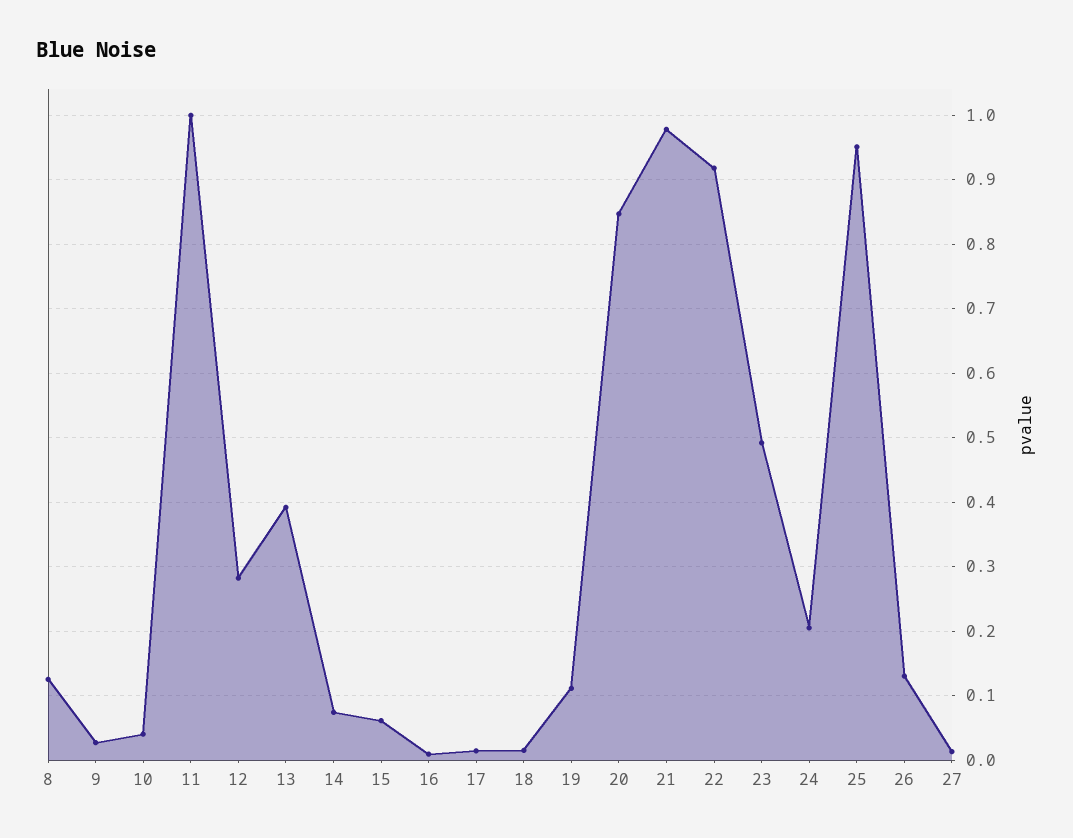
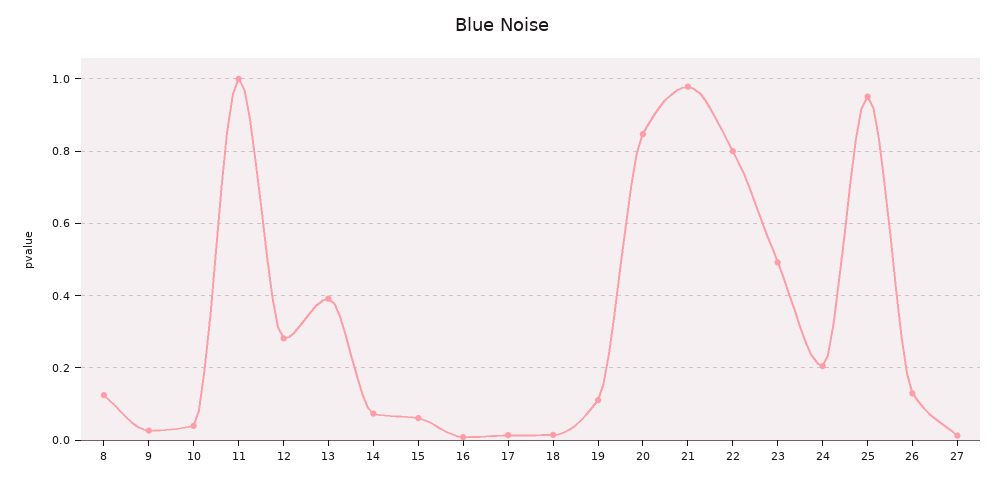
  {
    "8": 0.13,
    "9": 0.03,
    "10": 0.04,
    "11": 1,
    "12": 0.28,
    "13": 0.39,
    "14": 0.07,
    "15": 0.06,
    "16": 0.01,
    "17": 0.01,
    "18": 0.02,
    "19": 0.11,
    "20": 0.85,
    "21": 0.98,
-   "22": 0.92,
+   "22": 0.8,
    "23": 0.49,
    "24": 0.21,
    "25": 0.95,
    "26": 0.13,
    "27": 0.01
  }

